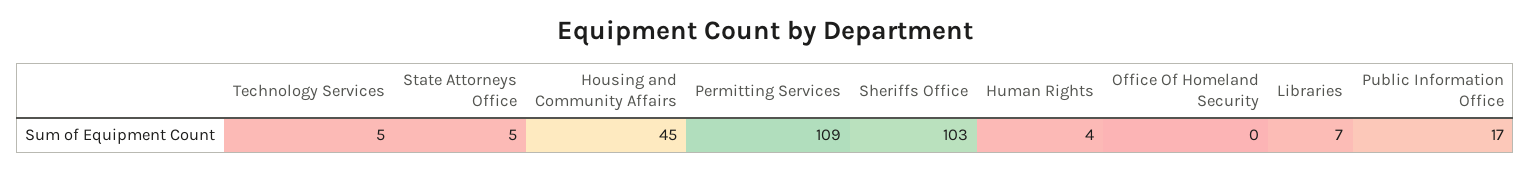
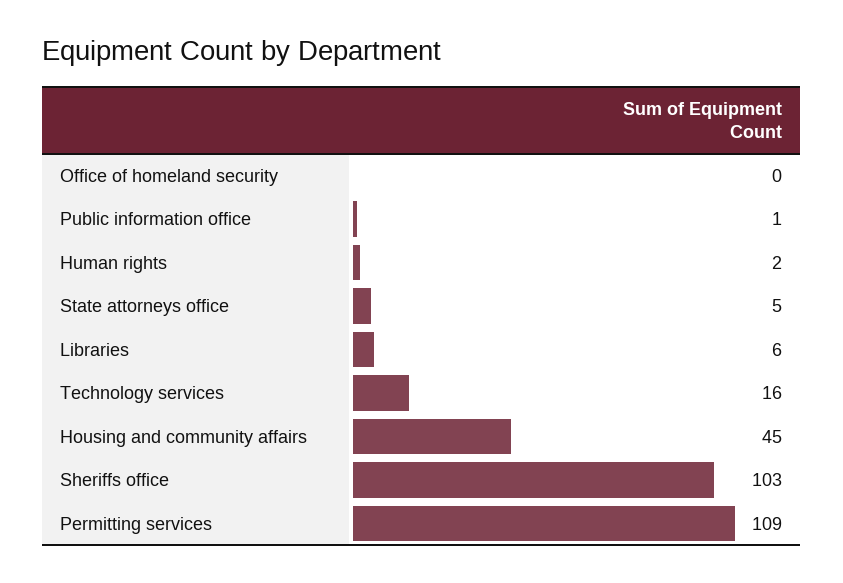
  {
-   "Technology Services": 5,
+   "Technology Services": 16,
    "State Attorneys Office": 5,
    "Housing and Community Affairs": 45,
    "Permitting Services": 109,
    "Sheriffs Office": 103,
-   "Human Rights": 4,
+   "Human Rights": 2,
    "Office Of Homeland Security": 0,
-   "Libraries": 7,
+   "Libraries": 6,
-   "Public Information Office": 17
+   "Public Information Office": 1
  }

